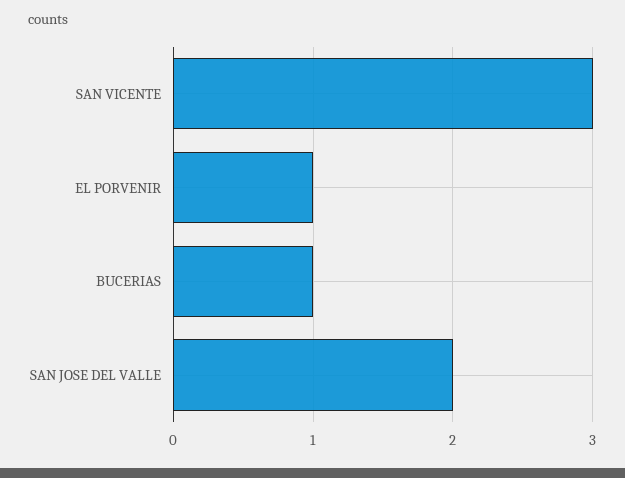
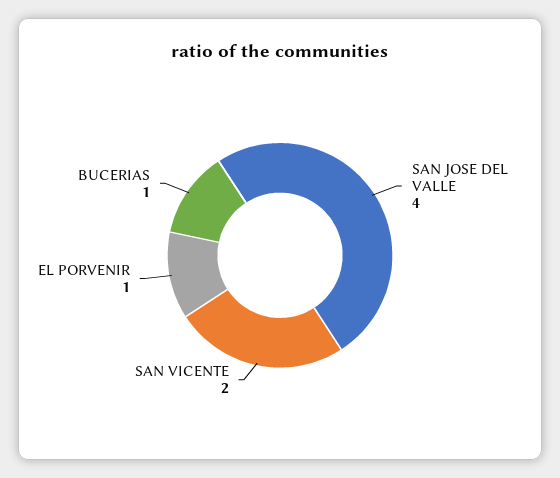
  {
-   "SAN VICENTE": 3,
+   "SAN VICENTE": 2,
    "EL PORVENIR": 1,
    "BUCERIAS": 1,
-   "SAN JOSE DEL VALLE": 2
+   "SAN JOSE DEL VALLE": 4
  }

